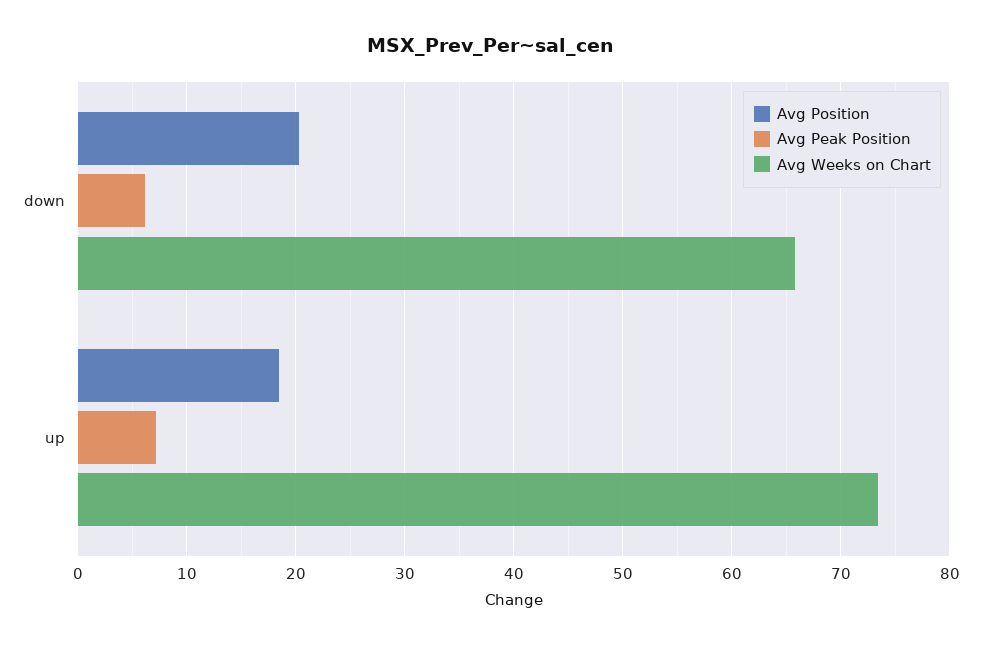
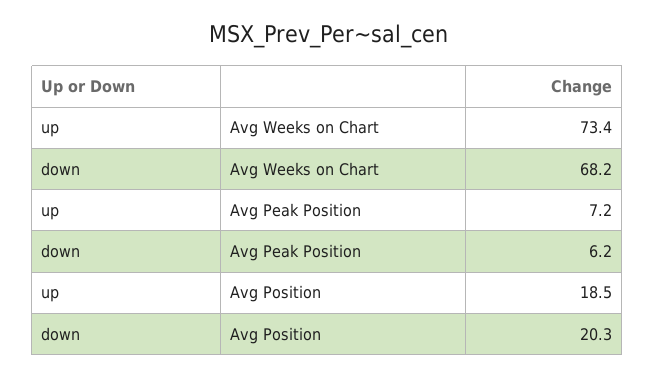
  {
    "Avg Position": {
      "down": 20.3,
      "up": 18.5
    },
    "Avg Peak Position": {
      "down": 6.2,
      "up": 7.2
    },
    "Avg Weeks on Chart": {
-     "down": 66,
+     "down": 68.2,
      "up": 73.4
    }
  }

